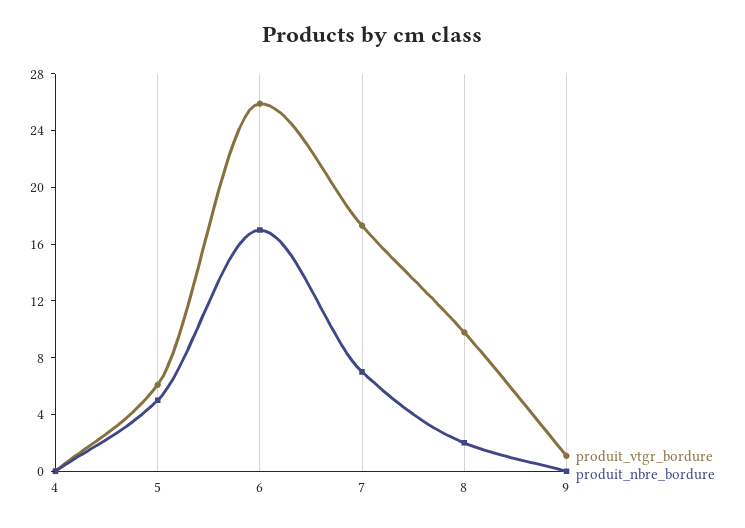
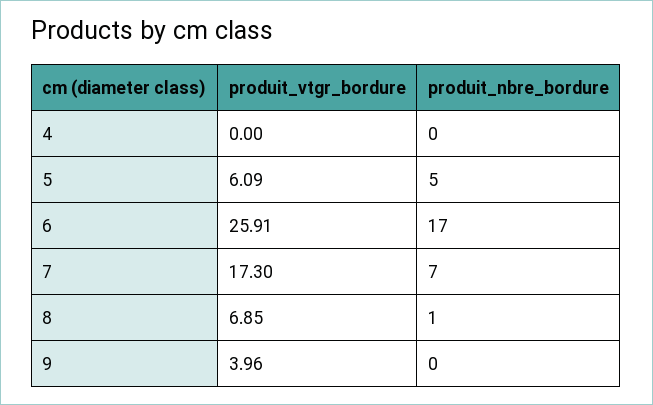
  {
    "produit_vtgr_bordure": {
      "4": 0,
      "5": 6.09,
      "6": 25.91,
      "7": 17.3,
-     "8": 10,
+     "8": 6.85,
-     "9": 1
+     "9": 3.96
    },
    "produit_nbre_bordure": {
      "4": 0,
      "5": 5,
      "6": 17,
      "7": 7,
-     "8": 2,
+     "8": 1,
      "9": 0
    }
  }

